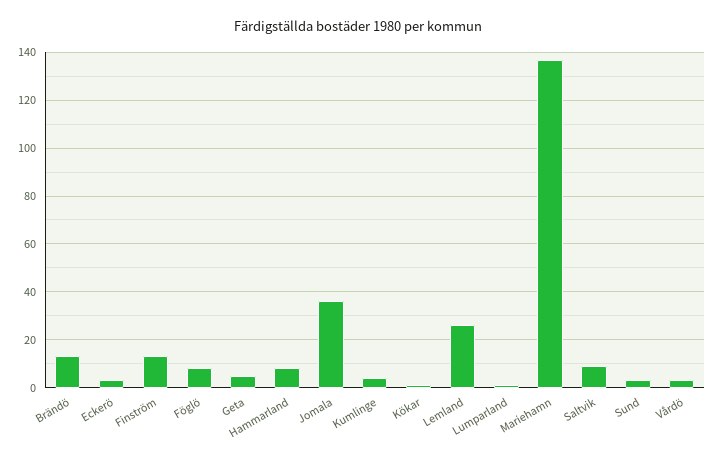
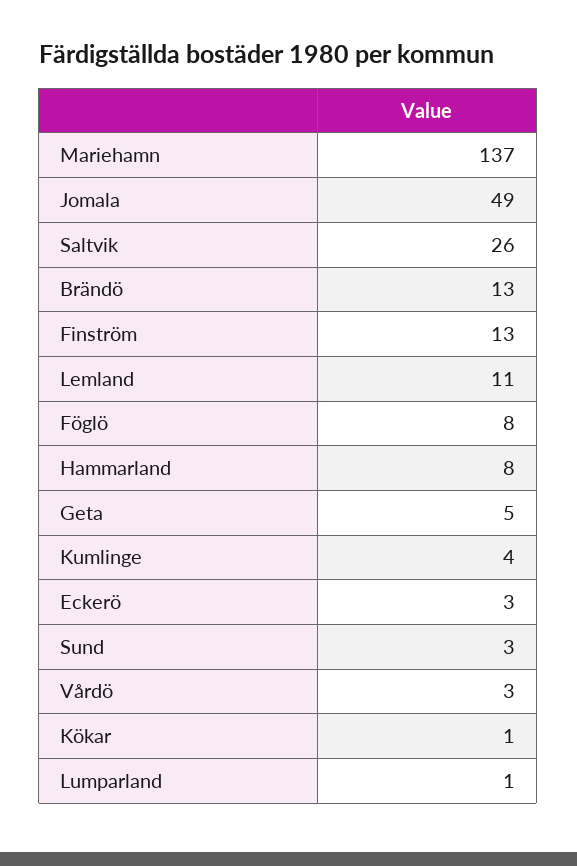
  {
    "Brändö": 13,
    "Eckerö": 3,
    "Finström": 13,
    "Föglö": 8,
    "Geta": 5,
    "Hammarland": 8,
-   "Jomala": 35,
+   "Jomala": 49,
    "Kumlinge": 4,
    "Kökar": 1,
-   "Lemland": 25,
+   "Lemland": 11,
    "Lumparland": 1,
    "Mariehamn": 137,
-   "Saltvik": 10,
+   "Saltvik": 26,
    "Sund": 3,
    "Vårdö": 3
  }

